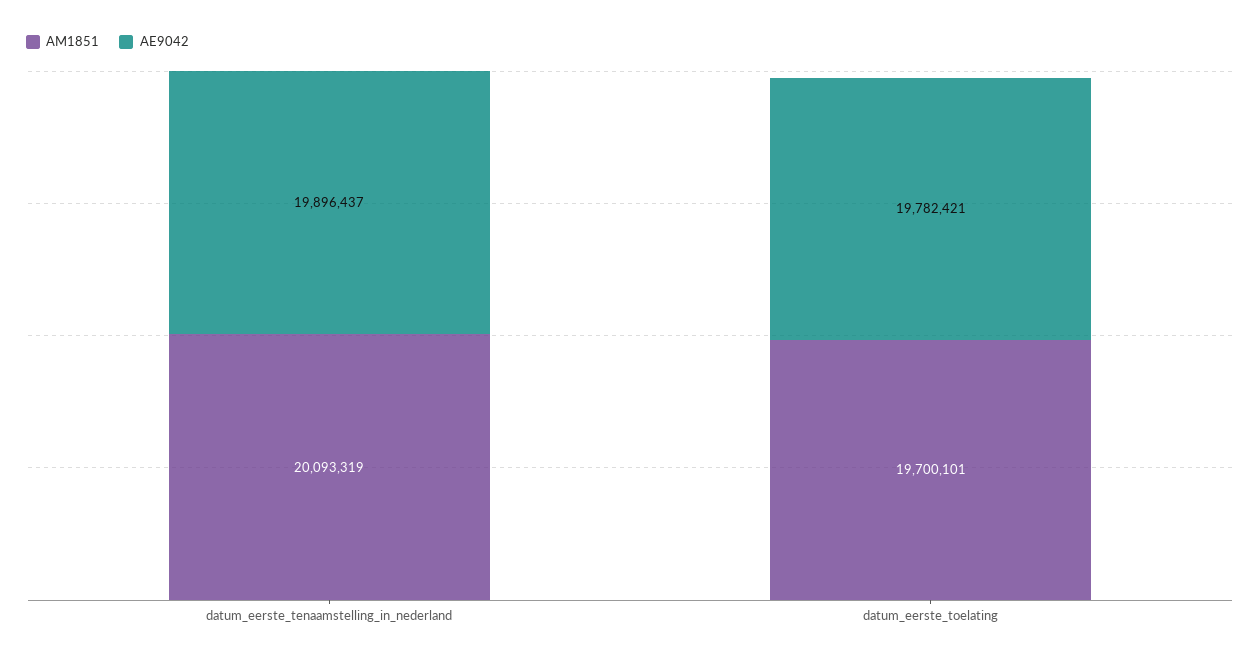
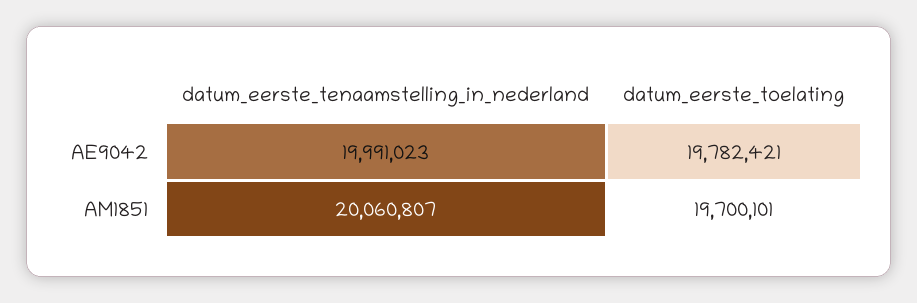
  {
    "AM1851": {
-     "datum_eerste_tenaamstelling_in_nederland": 20093319,
+     "datum_eerste_tenaamstelling_in_nederland": 20060807,
      "datum_eerste_toelating": 19700101
    },
    "AE9042": {
-     "datum_eerste_tenaamstelling_in_nederland": 19896437,
+     "datum_eerste_tenaamstelling_in_nederland": 19991023,
      "datum_eerste_toelating": 19782421
    }
  }

